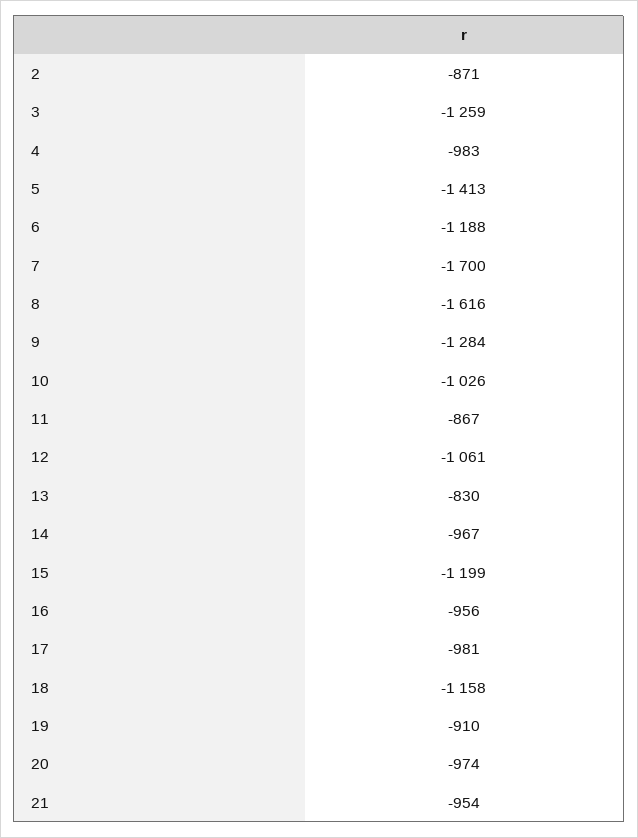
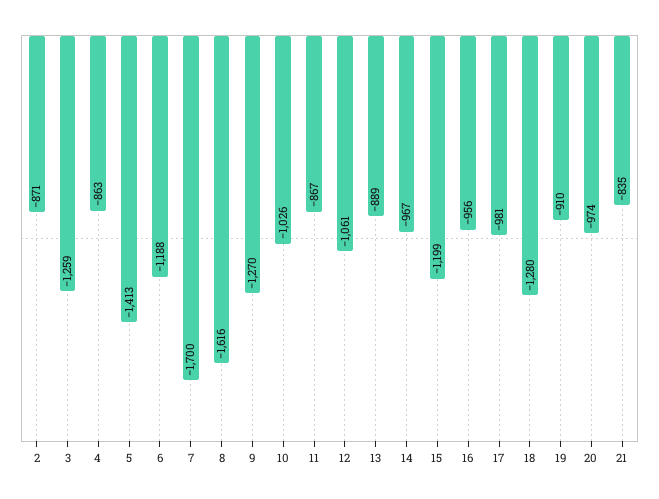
  {
    "2": -871,
    "3": -1259,
-   "4": -983,
+   "4": -863,
    "5": -1413,
    "6": -1188,
    "7": -1700,
    "8": -1616,
-   "9": -1284,
+   "9": -1270,
    "10": -1026,
    "11": -867,
    "12": -1061,
-   "13": -830,
+   "13": -889,
    "14": -967,
    "15": -1199,
    "16": -956,
    "17": -981,
-   "18": -1158,
+   "18": -1280,
    "19": -910,
    "20": -974,
-   "21": -954
+   "21": -835
  }

